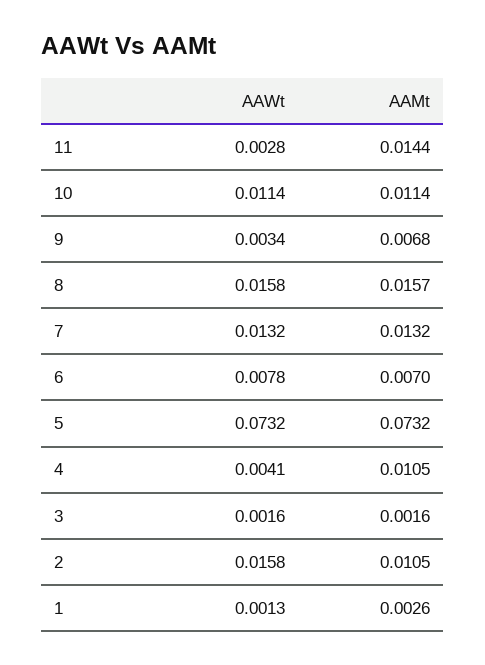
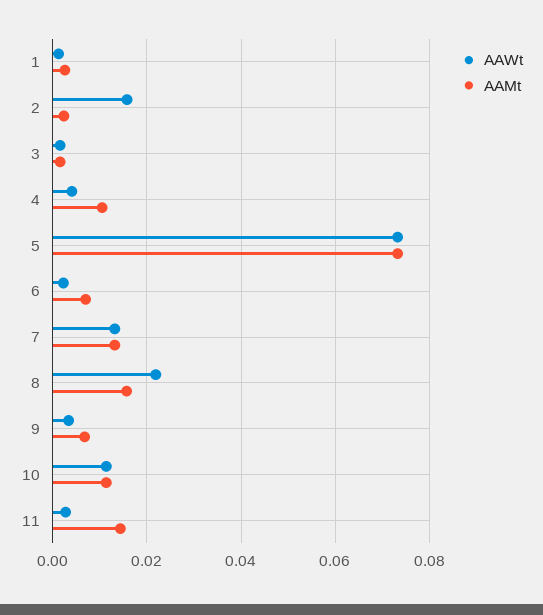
  {
    "AAWt": {
      "11": 0.0028,
      "10": 0.0114,
      "9": 0.0034,
-     "8": 0.0158,
+     "8": 0.022,
      "7": 0.0132,
-     "6": 0.0078,
+     "6": 0.002,
      "5": 0.0732,
      "4": 0.0041,
      "3": 0.0016,
      "2": 0.0158,
      "1": 0.0013
    },
    "AAMt": {
      "11": 0.0144,
      "10": 0.0114,
      "9": 0.0068,
      "8": 0.0157,
      "7": 0.0132,
      "6": 0.007,
      "5": 0.0732,
      "4": 0.0105,
      "3": 0.0016,
-     "2": 0.0105,
+     "2": 0.002,
      "1": 0.0026
    }
  }

